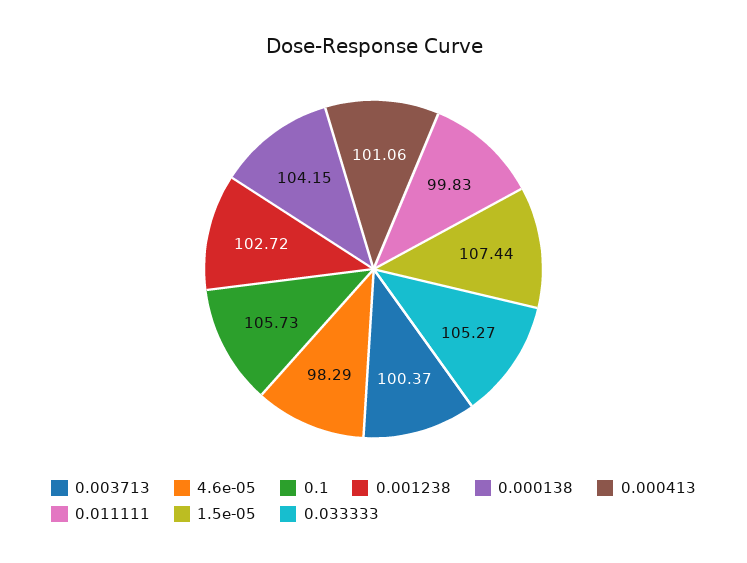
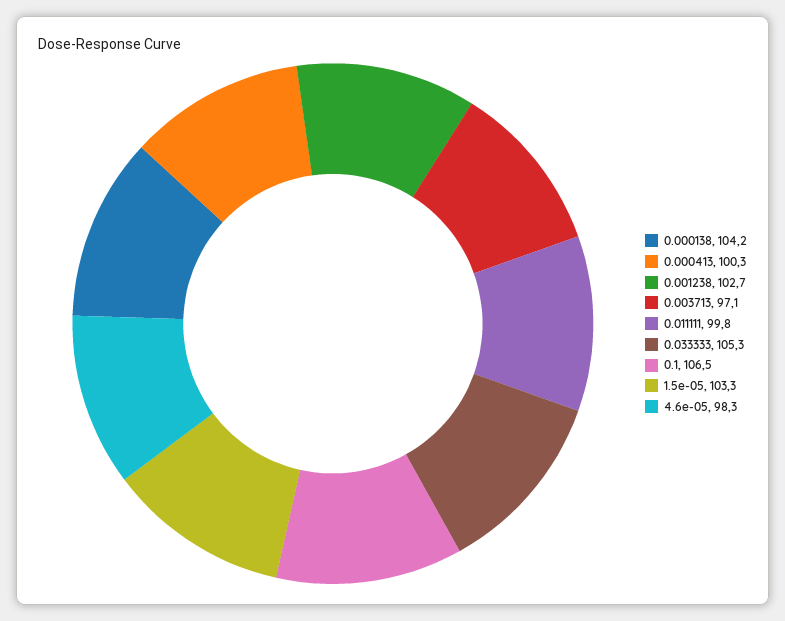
  {
-   "0.003713": 100.37,
+   "0.003713": 97.1,
    "4.6e-05": 98.29,
-   "0.1": 105.73,
+   "0.1": 106.5,
    "0.001238": 102.72,
    "0.000138": 104.15,
-   "0.000413": 101.06,
+   "0.000413": 100.3,
    "0.011111": 99.83,
-   "1.5e-05": 107.44,
+   "1.5e-05": 103.3,
    "0.033333": 105.27
  }

